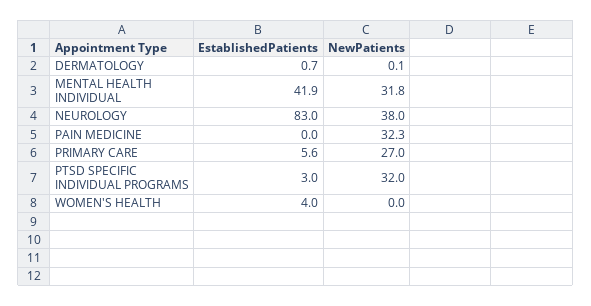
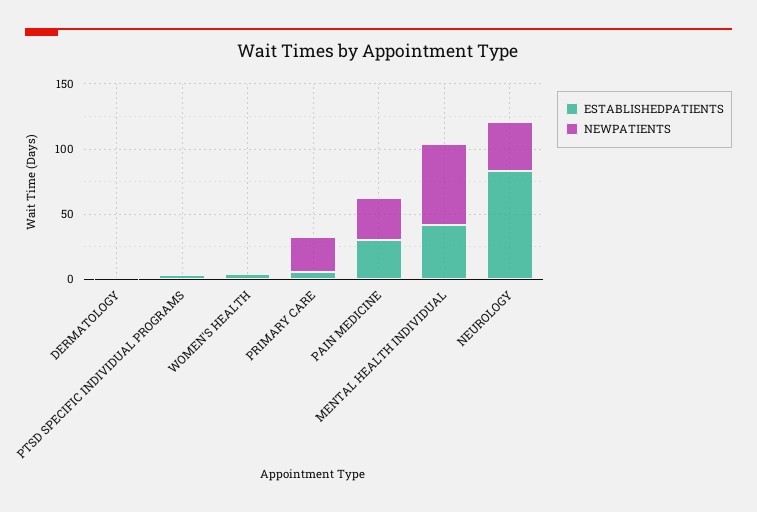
  {
    "EstablishedPatients": {
      "DERMATOLOGY": 0.7,
      "MENTAL HEALTH INDIVIDUAL": 41.9,
      "NEUROLOGY": 83,
-     "PAIN MEDICINE": 0,
+     "PAIN MEDICINE": 30,
      "PRIMARY CARE": 5.6,
      "PTSD SPECIFIC INDIVIDUAL PROGRAMS": 3,
      "WOMEN'S HEALTH": 4
    },
    "NewPatients": {
      "DERMATOLOGY": 0.1,
-     "MENTAL HEALTH INDIVIDUAL": 31.8,
+     "MENTAL HEALTH INDIVIDUAL": 60,
      "NEUROLOGY": 38,
      "PAIN MEDICINE": 32.3,
      "PRIMARY CARE": 27,
-     "PTSD SPECIFIC INDIVIDUAL PROGRAMS": 32,
+     "PTSD SPECIFIC INDIVIDUAL PROGRAMS": 0,
      "WOMEN'S HEALTH": 0
    }
  }

